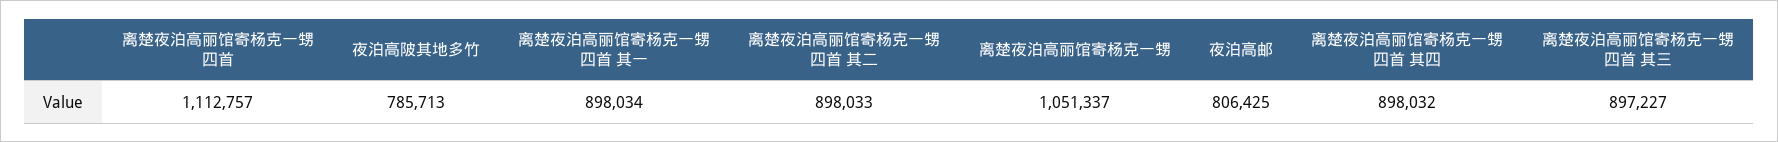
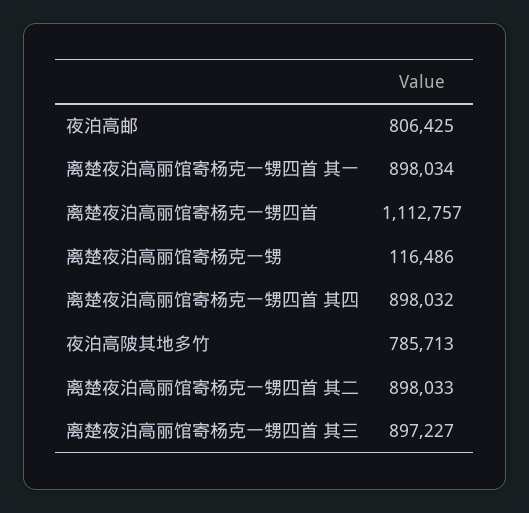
  {
    "离楚夜泊高丽馆寄杨克一甥四首": 1112757,
    "夜泊高陂其地多竹": 785713,
    "离楚夜泊高丽馆寄杨克一甥四首 其一": 898034,
    "离楚夜泊高丽馆寄杨克一甥四首 其二": 898033,
-   "离楚夜泊高丽馆寄杨克一甥": 1051337,
+   "离楚夜泊高丽馆寄杨克一甥": 116486,
    "夜泊高邮": 806425,
    "离楚夜泊高丽馆寄杨克一甥四首 其四": 898032,
    "离楚夜泊高丽馆寄杨克一甥四首 其三": 897227
  }

